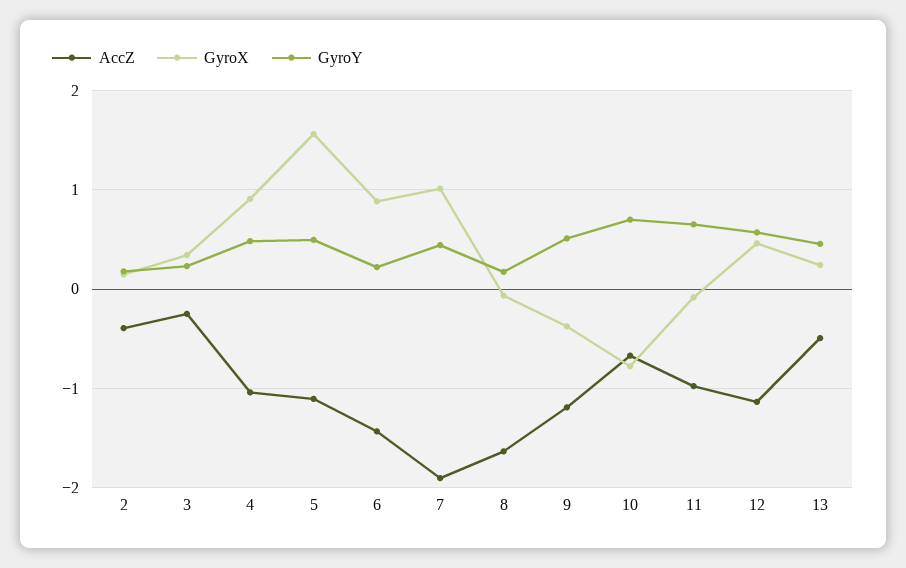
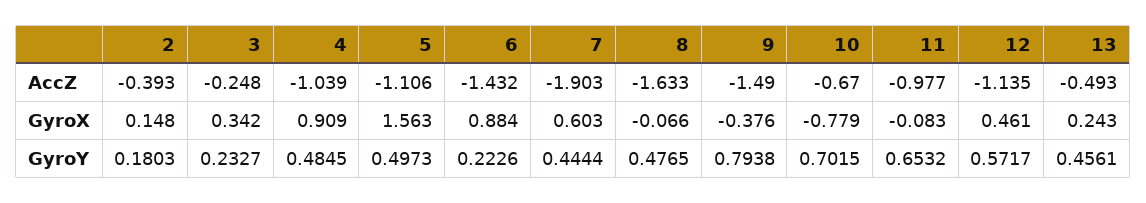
  {
    "AccZ": {
      "2": -0.393,
      "3": -0.248,
      "4": -1.039,
      "5": -1.106,
      "6": -1.432,
      "7": -1.903,
      "8": -1.633,
-     "9": -1.2,
+     "9": -1.49,
      "10": -0.67,
      "11": -0.977,
      "12": -1.135,
      "13": -0.493
    },
    "GyroX": {
      "2": 0.148,
      "3": 0.342,
      "4": 0.909,
      "5": 1.563,
      "6": 0.884,
-     "7": 1,
+     "7": 0.603,
      "8": -0.066,
      "9": -0.376,
      "10": -0.779,
      "11": -0.083,
      "12": 0.461,
      "13": 0.243
    },
    "GyroY": {
      "2": 0.1803,
      "3": 0.2327,
      "4": 0.4845,
      "5": 0.4973,
      "6": 0.2226,
      "7": 0.4444,
-     "8": 0.2,
+     "8": 0.4765,
-     "9": 0.5,
+     "9": 0.7938,
      "10": 0.7015,
      "11": 0.6532,
      "12": 0.5717,
      "13": 0.4561
    }
  }

